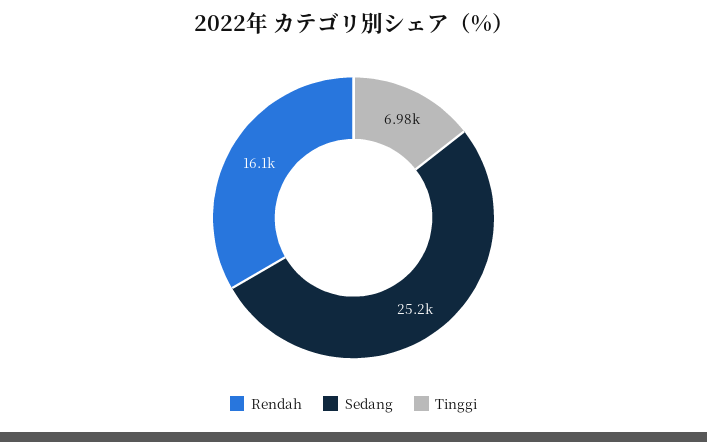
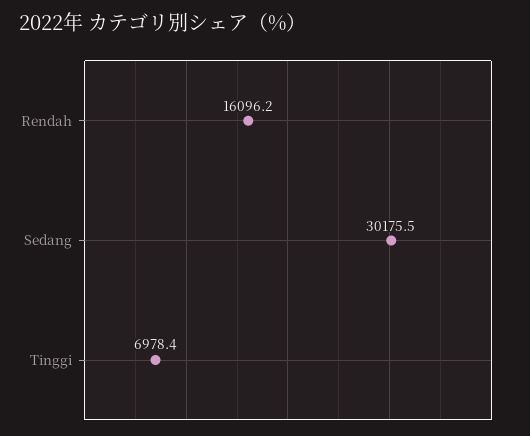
  {
    "Rendah": 16096.2,
-   "Sedang": 25200,
+   "Sedang": 30175.5,
    "Tinggi": 6978.4
  }

